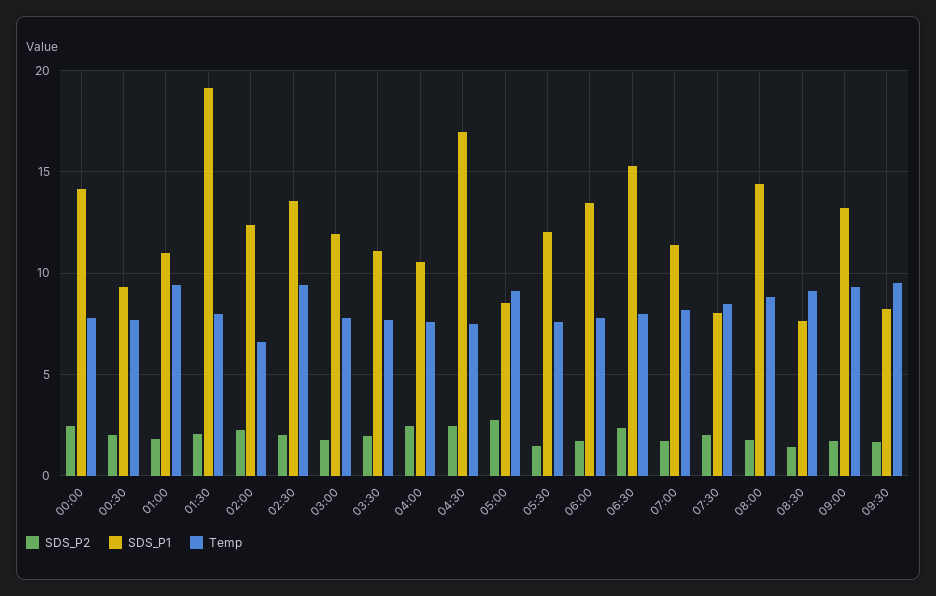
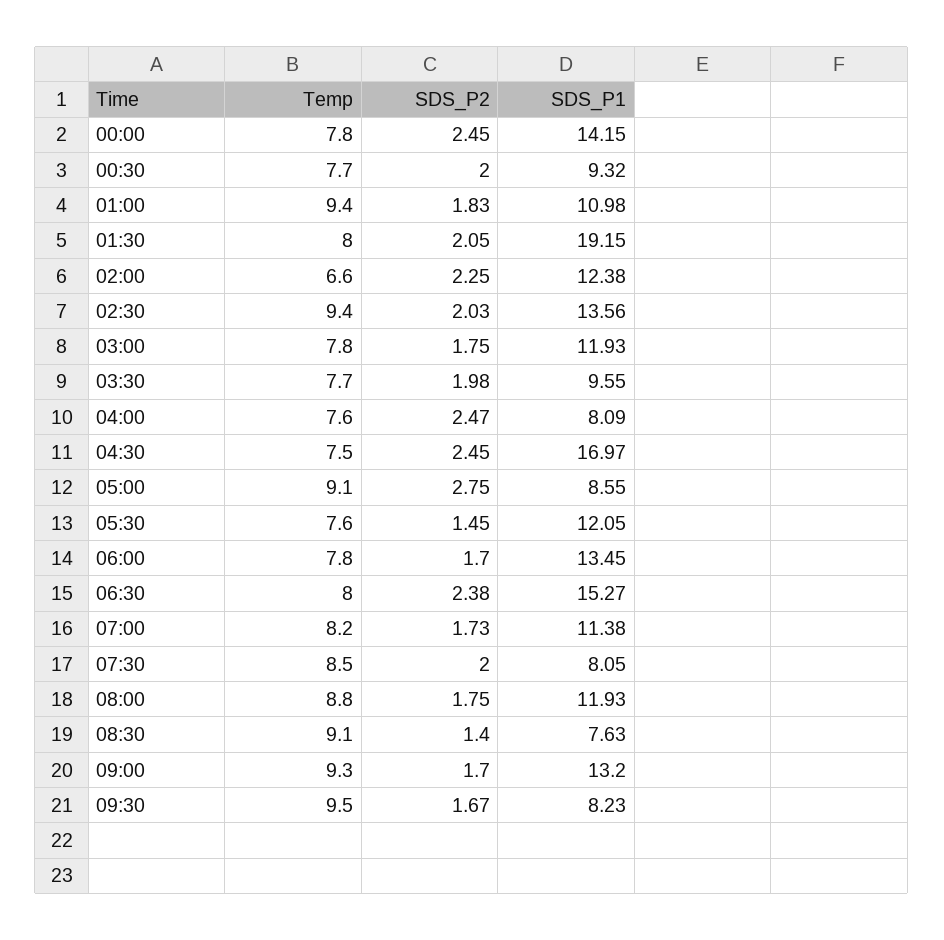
  {
    "SDS_P2": {
      "00:00": 2.45,
      "00:30": 2,
      "01:00": 1.83,
      "01:30": 2.05,
      "02:00": 2.25,
      "02:30": 2.03,
      "03:00": 1.75,
      "03:30": 1.98,
      "04:00": 2.47,
      "04:30": 2.45,
      "05:00": 2.75,
      "05:30": 1.45,
      "06:00": 1.7,
      "06:30": 2.38,
      "07:00": 1.73,
      "07:30": 2,
      "08:00": 1.75,
      "08:30": 1.4,
      "09:00": 1.7,
      "09:30": 1.67
    },
    "SDS_P1": {
      "00:00": 14.15,
      "00:30": 9.32,
      "01:00": 10.98,
      "01:30": 19.15,
      "02:00": 12.38,
      "02:30": 13.56,
      "03:00": 11.93,
-     "03:30": 11,
+     "03:30": 9.55,
-     "04:00": 10.5,
+     "04:00": 8.09,
      "04:30": 16.97,
      "05:00": 8.55,
      "05:30": 12.05,
      "06:00": 13.45,
      "06:30": 15.27,
      "07:00": 11.38,
      "07:30": 8.05,
-     "08:00": 14.5,
+     "08:00": 11.93,
      "08:30": 7.63,
      "09:00": 13.2,
      "09:30": 8.23
    },
    "Temp": {
      "00:00": 7.8,
      "00:30": 7.7,
      "01:00": 9.4,
      "01:30": 8,
      "02:00": 6.6,
      "02:30": 9.4,
      "03:00": 7.8,
      "03:30": 7.7,
      "04:00": 7.6,
      "04:30": 7.5,
      "05:00": 9.1,
      "05:30": 7.6,
      "06:00": 7.8,
      "06:30": 8,
      "07:00": 8.2,
      "07:30": 8.5,
      "08:00": 8.8,
      "08:30": 9.1,
      "09:00": 9.3,
      "09:30": 9.5
    }
  }

